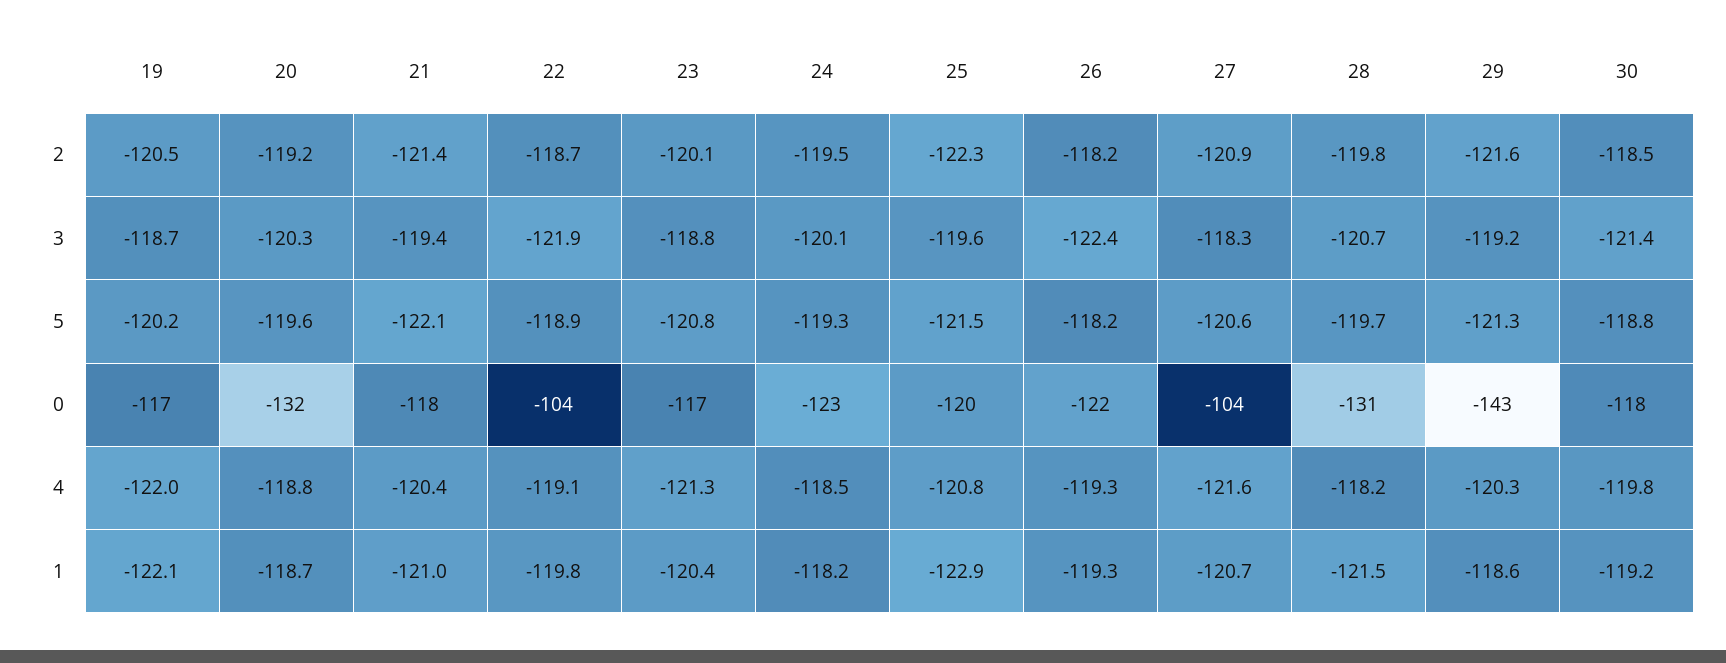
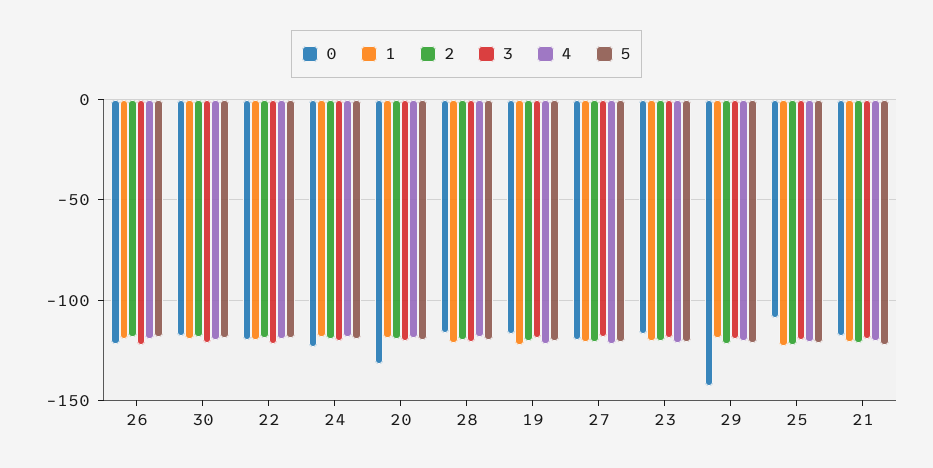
  {
    "2": {
      "19": -120.5,
      "20": -119.2,
      "21": -121.4,
      "22": -118.7,
      "23": -120.1,
      "24": -119.5,
      "25": -122.3,
      "26": -118.2,
      "27": -120.9,
      "28": -119.8,
      "29": -121.6,
      "30": -118.5
    },
    "3": {
      "19": -118.7,
      "20": -120.3,
      "21": -119.4,
      "22": -121.9,
      "23": -118.8,
      "24": -120.1,
      "25": -119.6,
      "26": -122.4,
      "27": -118.3,
      "28": -120.7,
      "29": -119.2,
      "30": -121.4
    },
    "5": {
      "19": -120.2,
      "20": -119.6,
      "21": -122.1,
      "22": -118.9,
      "23": -120.8,
      "24": -119.3,
      "25": -121.5,
      "26": -118.2,
      "27": -120.6,
      "28": -119.7,
      "29": -121.3,
      "30": -118.8
    },
    "0": {
      "19": -117,
      "20": -132,
      "21": -118,
-     "22": -104,
+     "22": -120,
      "23": -117,
      "24": -123,
-     "25": -120,
+     "25": -110,
      "26": -122,
-     "27": -104,
+     "27": -120,
-     "28": -131,
+     "28": -115,
      "29": -143,
      "30": -118
    },
    "4": {
      "19": -122,
      "20": -118.8,
      "21": -120.4,
      "22": -119.1,
      "23": -121.3,
      "24": -118.5,
      "25": -120.8,
      "26": -119.3,
      "27": -121.6,
      "28": -118.2,
      "29": -120.3,
      "30": -119.8
    },
    "1": {
      "19": -122.1,
      "20": -118.7,
      "21": -121,
      "22": -119.8,
      "23": -120.4,
      "24": -118.2,
      "25": -122.9,
      "26": -119.3,
      "27": -120.7,
      "28": -121.5,
      "29": -118.6,
      "30": -119.2
    }
  }

